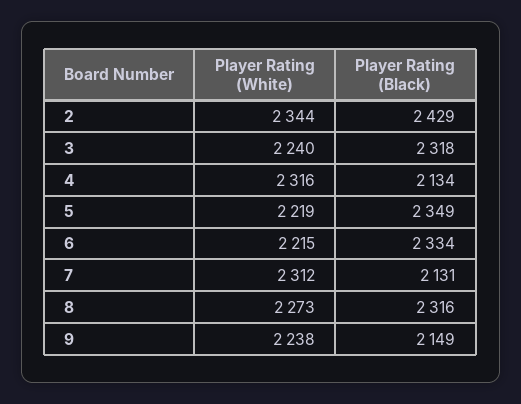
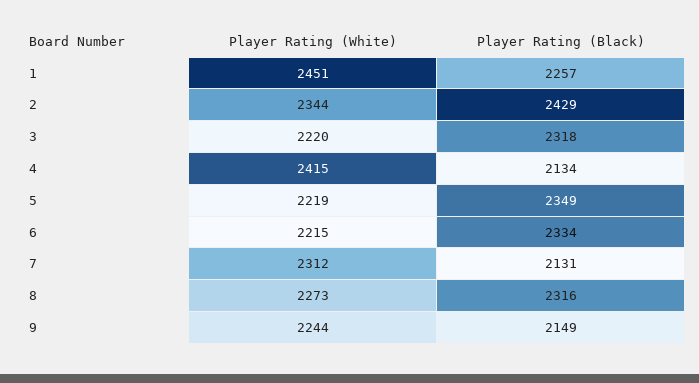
  {
    "Player Rating (White)": {
      "2": 2344,
-     "3": 2240,
+     "3": 2220,
-     "4": 2316,
+     "4": 2415,
      "5": 2219,
      "6": 2215,
      "7": 2312,
      "8": 2273,
-     "9": 2238
+     "9": 2244,
+     "1": 2451
    },
    "Player Rating (Black)": {
      "2": 2429,
      "3": 2318,
      "4": 2134,
      "5": 2349,
      "6": 2334,
      "7": 2131,
      "8": 2316,
-     "9": 2149
+     "9": 2149,
+     "1": 2257
    }
  }

